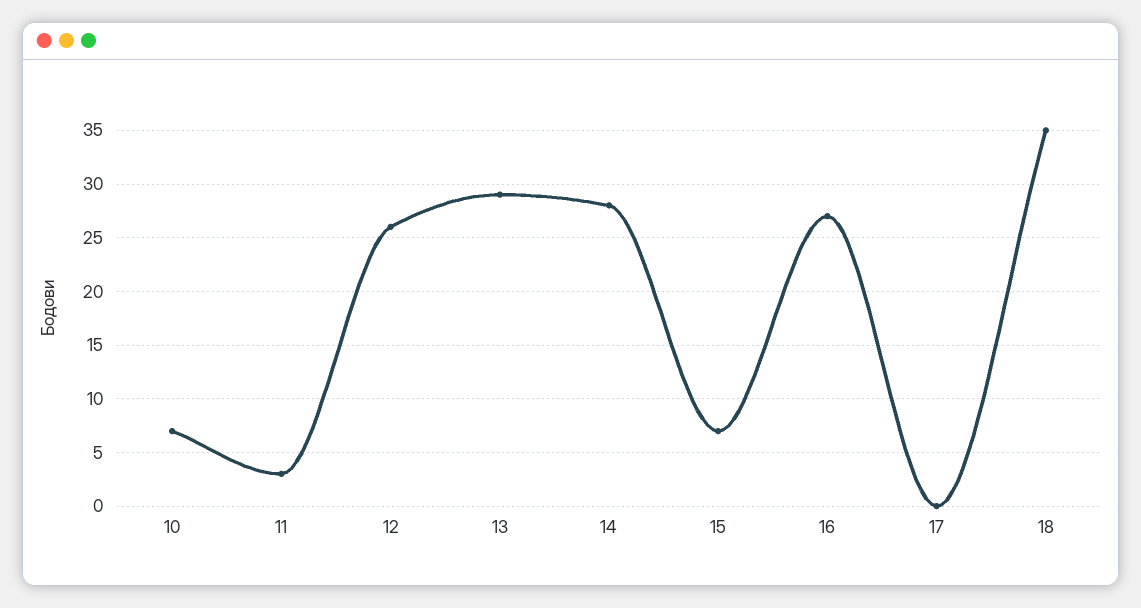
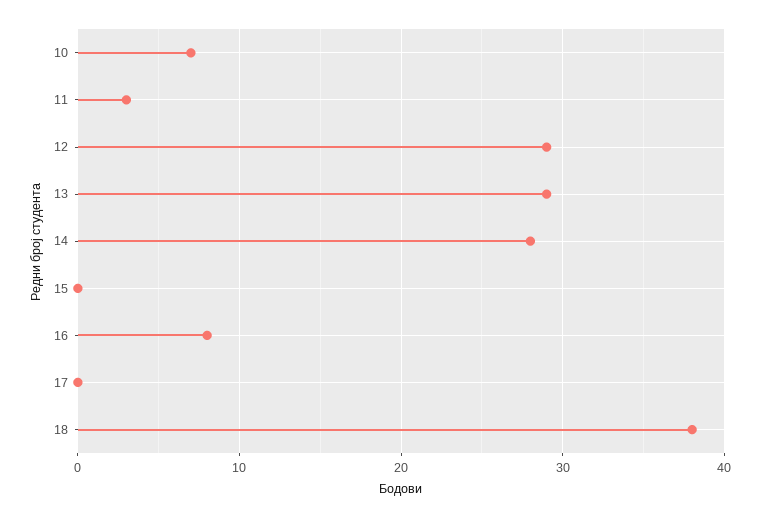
  {
    "10": 7,
    "11": 3,
-   "12": 26,
+   "12": 29,
    "13": 29,
    "14": 28,
-   "15": 7,
+   "15": 0,
-   "16": 27,
+   "16": 8,
    "17": 0,
-   "18": 35
+   "18": 38
  }

